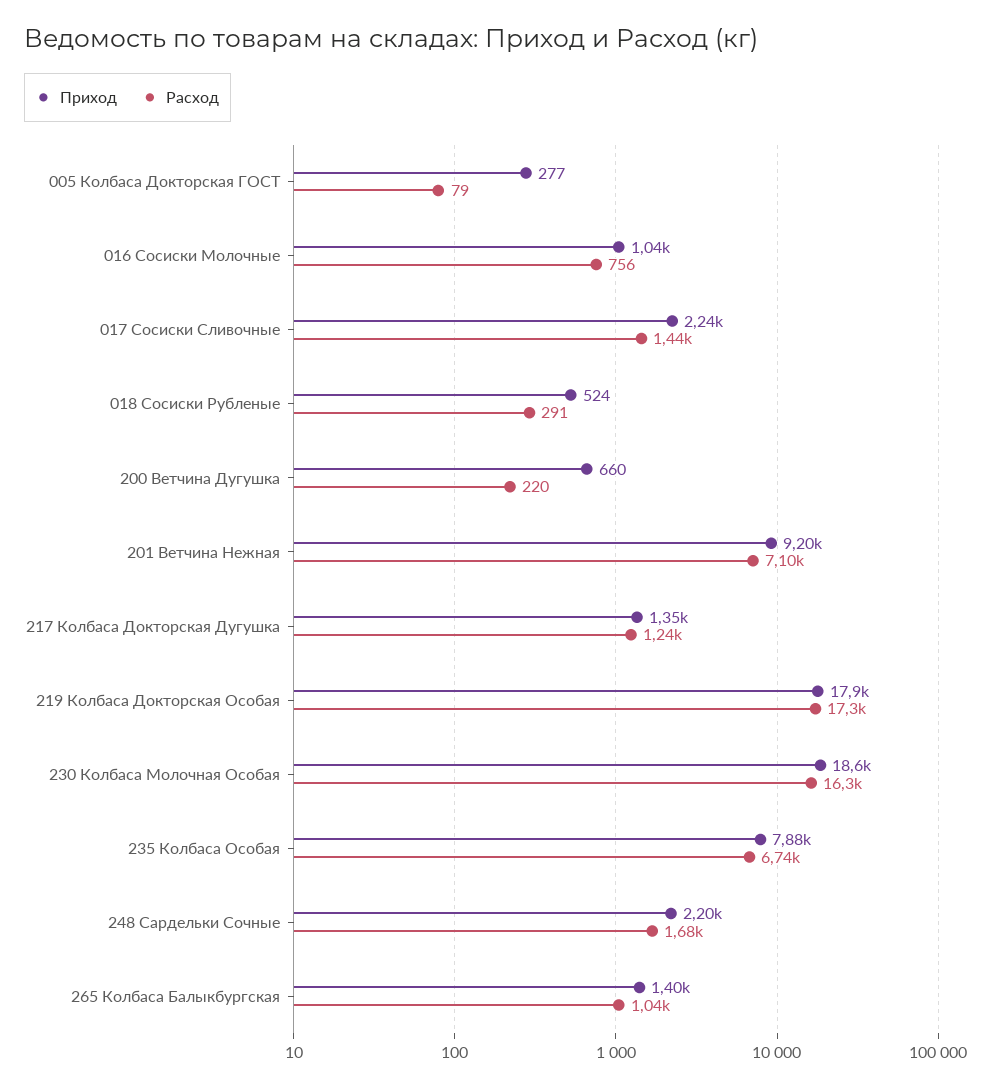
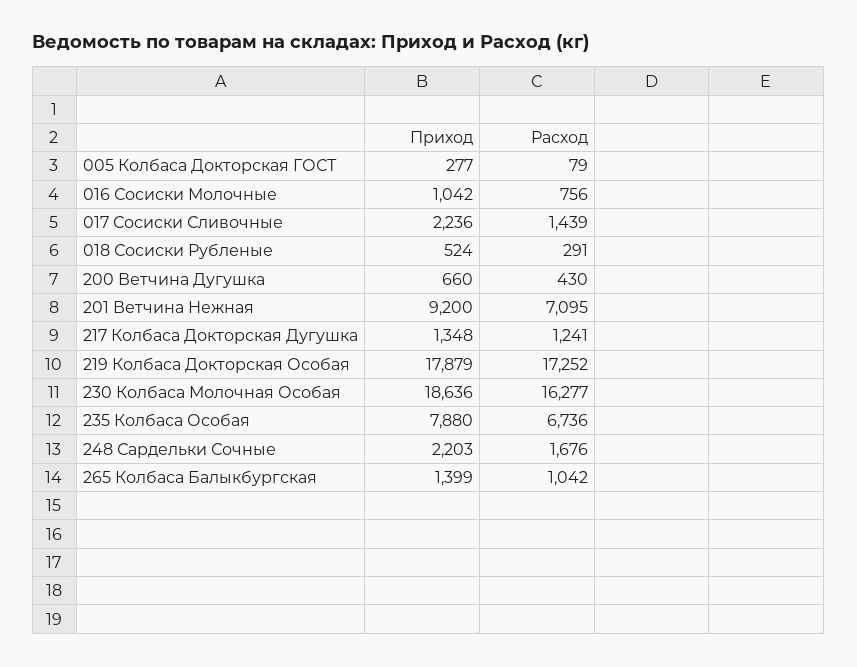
  {
    "Приход": {
      "005 Колбаса Докторская ГОСТ": 277,
      "016 Сосиски Молочные": 1042,
      "017 Сосиски Сливочные": 2236,
      "018 Сосиски Рубленые": 524,
      "200 Ветчина Дугушка": 660,
      "201 Ветчина Нежная": 9200,
      "217 Колбаса Докторская Дугушка": 1348,
      "219 Колбаса Докторская Особая": 17879,
      "230 Колбаса Молочная Особая": 18636,
      "235 Колбаса Особая": 7880,
      "248 Сардельки Сочные": 2203,
      "265 Колбаса Балыкбургская": 1399
    },
    "Расход": {
      "005 Колбаса Докторская ГОСТ": 79,
      "016 Сосиски Молочные": 756,
      "017 Сосиски Сливочные": 1439,
      "018 Сосиски Рубленые": 291,
-     "200 Ветчина Дугушка": 220,
+     "200 Ветчина Дугушка": 430,
      "201 Ветчина Нежная": 7095,
      "217 Колбаса Докторская Дугушка": 1241,
      "219 Колбаса Докторская Особая": 17252,
      "230 Колбаса Молочная Особая": 16277,
      "235 Колбаса Особая": 6736,
      "248 Сардельки Сочные": 1676,
      "265 Колбаса Балыкбургская": 1042
    }
  }

